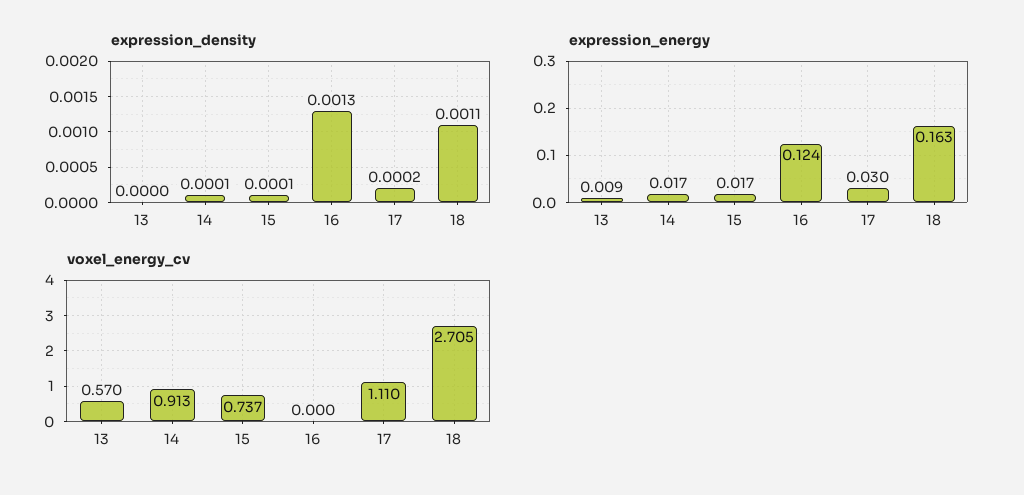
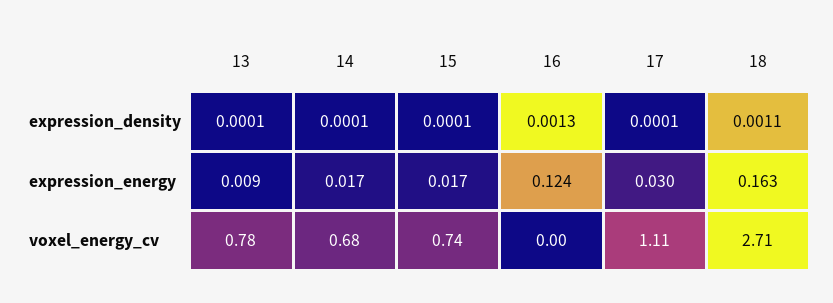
  {
    "expression_density": {
-     "13": 0,
+     "13": 0.0001,
      "14": 0.0001,
      "15": 0.0001,
      "16": 0.0013,
-     "17": 0.0002,
+     "17": 0.0001,
      "18": 0.0011
    },
    "expression_energy": {
      "13": 0.009,
      "14": 0.017,
      "15": 0.017,
      "16": 0.124,
      "17": 0.03,
      "18": 0.163
    },
    "voxel_energy_cv": {
-     "13": 0.57,
+     "13": 0.78,
-     "14": 0.913,
+     "14": 0.68,
      "15": 0.737,
      "16": 0,
      "17": 1.11,
      "18": 2.705
    }
  }

